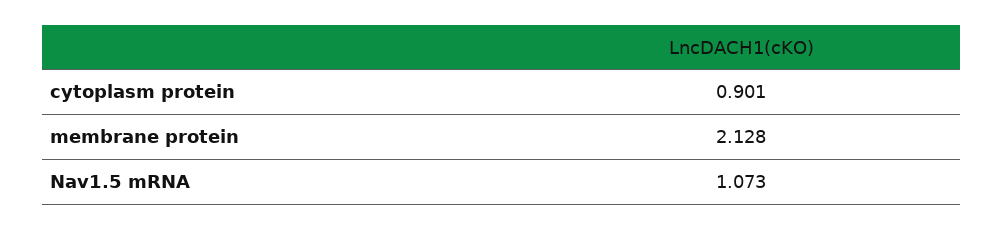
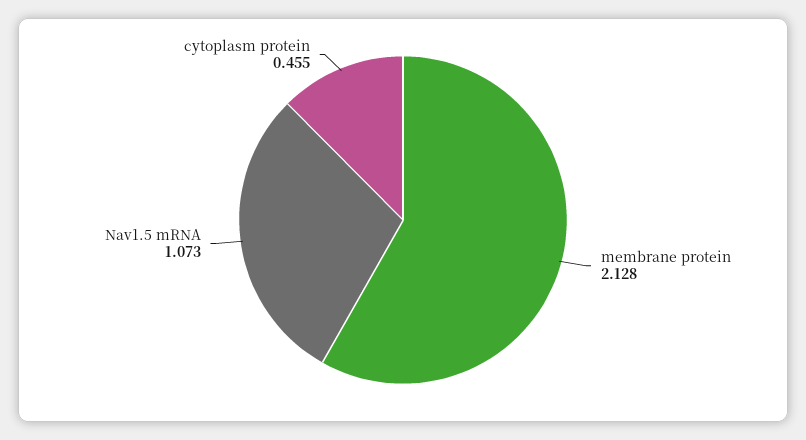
  {
-   "cytoplasm protein": 0.901,
+   "cytoplasm protein": 0.455,
    "membrane protein": 2.128,
    "Nav1.5 mRNA": 1.073
  }

